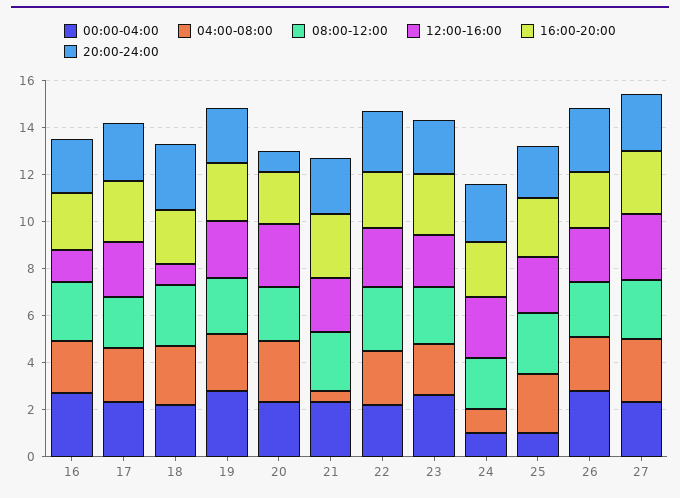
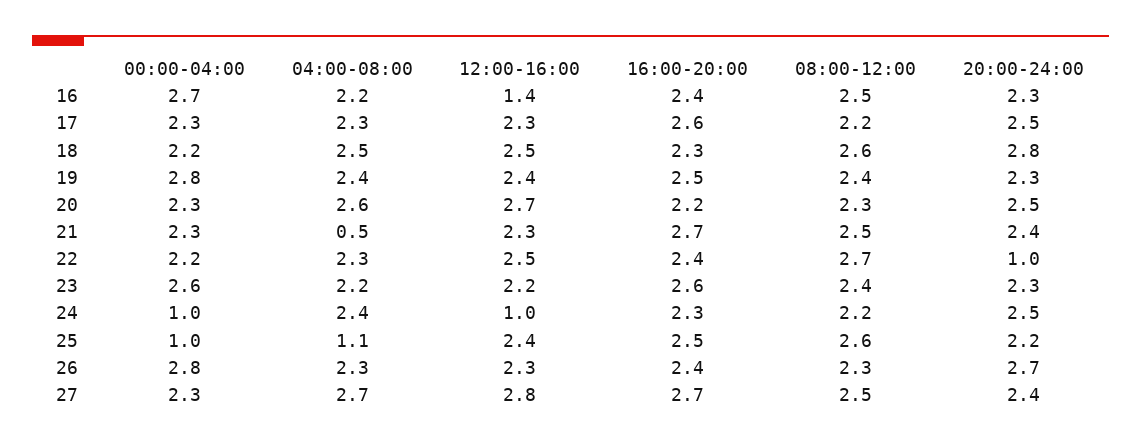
  {
    "00:00-04:00": {
      "16": 2.7,
      "17": 2.3,
      "18": 2.2,
      "19": 2.8,
      "20": 2.3,
      "21": 2.3,
      "22": 2.2,
      "23": 2.6,
      "24": 1,
      "25": 1,
      "26": 2.8,
      "27": 2.3
    },
    "04:00-08:00": {
      "16": 2.2,
      "17": 2.3,
      "18": 2.5,
      "19": 2.4,
      "20": 2.6,
      "21": 0.5,
      "22": 2.3,
      "23": 2.2,
-     "24": 1,
+     "24": 2.4,
-     "25": 2.5,
+     "25": 1.1,
      "26": 2.3,
      "27": 2.7
    },
    "08:00-12:00": {
      "16": 2.5,
      "17": 2.2,
      "18": 2.6,
      "19": 2.4,
      "20": 2.3,
      "21": 2.5,
      "22": 2.7,
      "23": 2.4,
      "24": 2.2,
      "25": 2.6,
      "26": 2.3,
      "27": 2.5
    },
    "12:00-16:00": {
      "16": 1.4,
      "17": 2.3,
-     "18": 1,
+     "18": 2.5,
      "19": 2.4,
      "20": 2.7,
      "21": 2.3,
      "22": 2.5,
      "23": 2.2,
-     "24": 2.5,
+     "24": 1,
      "25": 2.4,
      "26": 2.3,
      "27": 2.8
    },
    "16:00-20:00": {
      "16": 2.4,
      "17": 2.6,
      "18": 2.3,
      "19": 2.5,
      "20": 2.2,
      "21": 2.7,
      "22": 2.4,
      "23": 2.6,
      "24": 2.3,
      "25": 2.5,
      "26": 2.4,
      "27": 2.7
    },
    "20:00-24:00": {
      "16": 2.3,
      "17": 2.5,
      "18": 2.8,
      "19": 2.3,
-     "20": 1,
+     "20": 2.5,
      "21": 2.4,
-     "22": 2.5,
+     "22": 1,
      "23": 2.3,
      "24": 2.5,
      "25": 2.2,
      "26": 2.7,
      "27": 2.4
    }
  }

